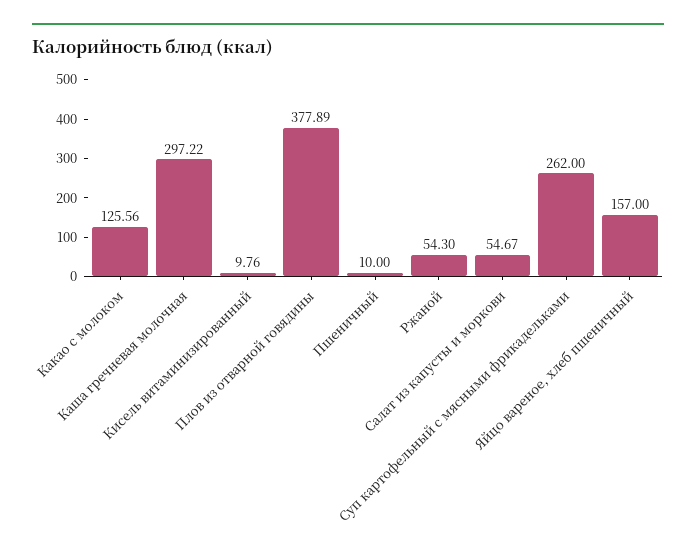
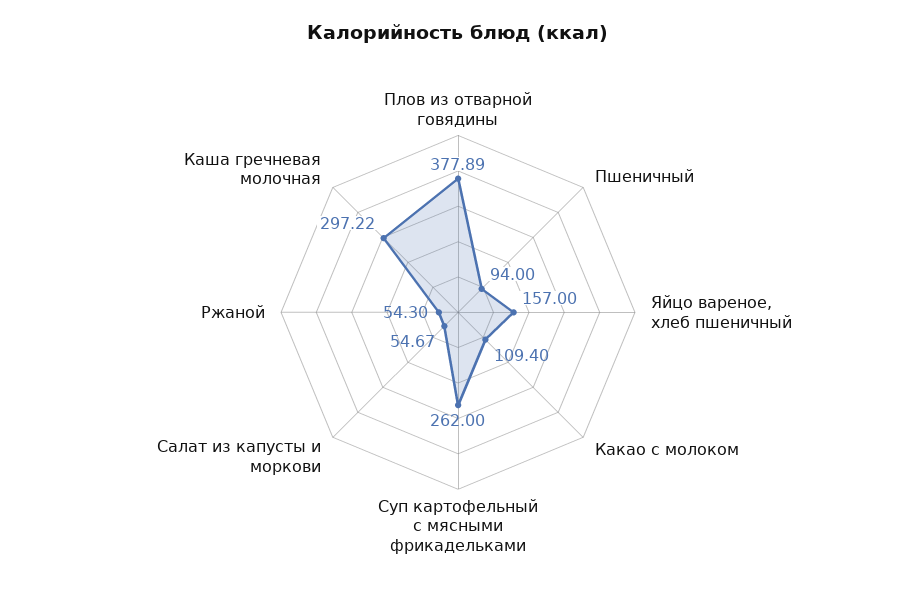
  {
-   "Какао с молоком": 125.56,
+   "Какао с молоком": 109.4,
    "Каша гречневая молочная": 297.22,
-   "Кисель витаминизированный": 9.76,
    "Плов из отварной говядины": 377.89,
-   "Пшеничный": 10,
+   "Пшеничный": 94,
    "Ржаной": 54.3,
    "Салат из капусты и моркови": 54.67,
    "Суп картофельный с мясными фрикадельками": 262,
    "Яйцо вареное, хлеб пшеничный": 157
  }

